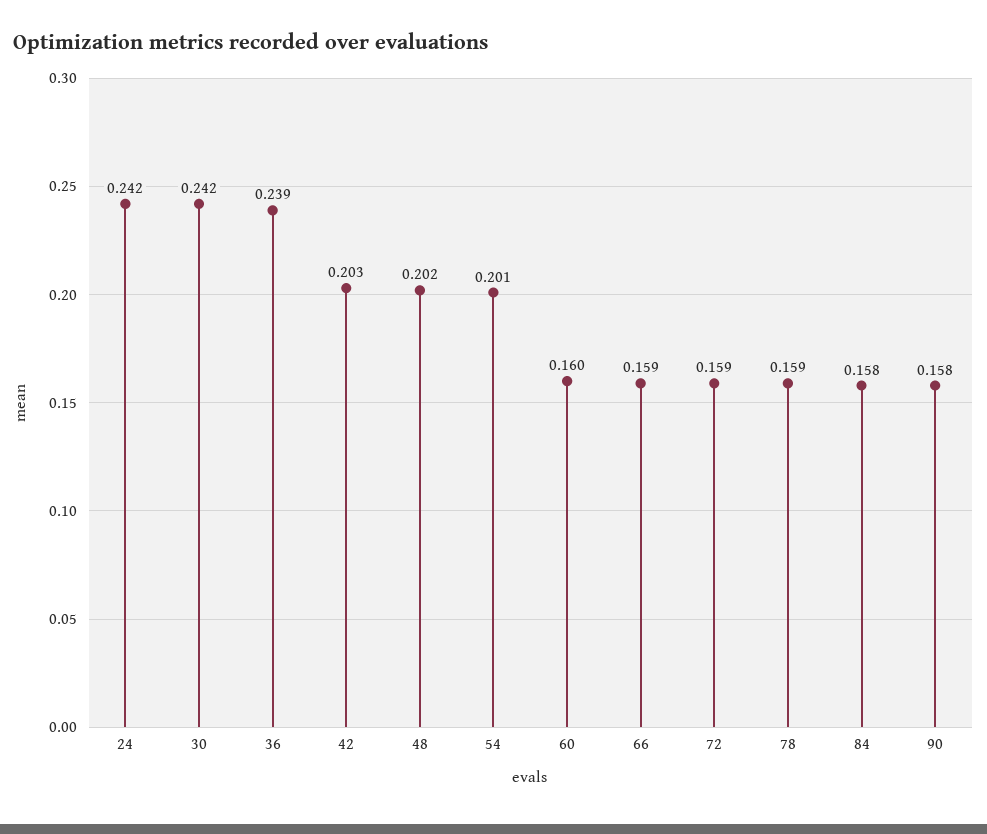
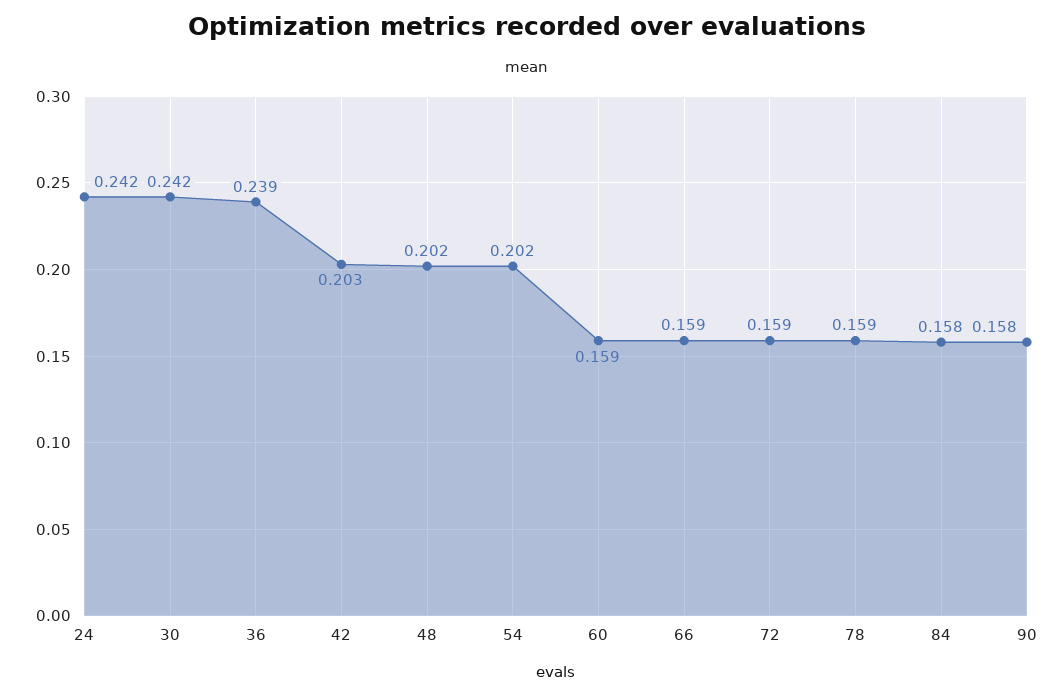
  {
    "24": 0.242,
    "30": 0.242,
    "36": 0.239,
    "42": 0.203,
    "48": 0.202,
-   "54": 0.201,
+   "54": 0.202,
-   "60": 0.16,
+   "60": 0.159,
    "66": 0.159,
    "72": 0.159,
    "78": 0.159,
    "84": 0.158,
    "90": 0.158
  }

